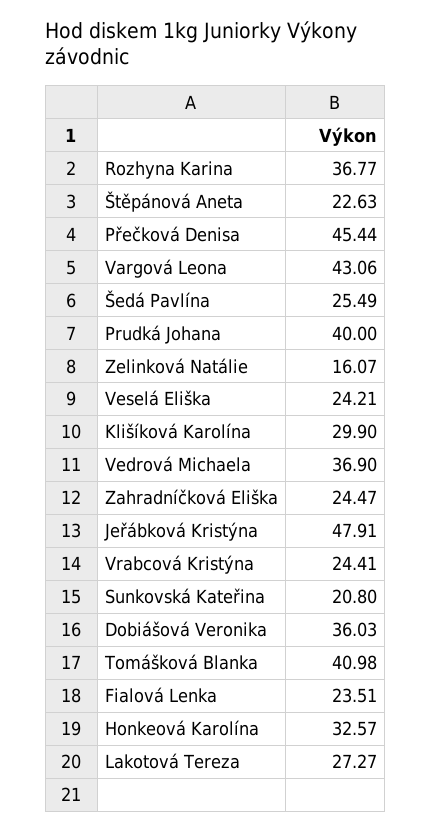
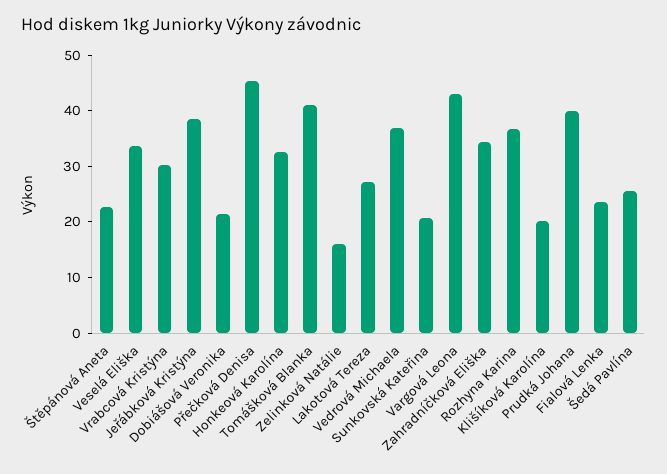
  {
    "Rozhyna Karina": 36.77,
    "Štěpánová Aneta": 22.63,
    "Přečková Denisa": 45.44,
    "Vargová Leona": 43.06,
    "Šedá Pavlína": 25.49,
    "Prudká Johana": 40,
    "Zelinková Natálie": 16.07,
-   "Veselá Eliška": 24.21,
+   "Veselá Eliška": 34,
-   "Klišíková Karolína": 29.9,
+   "Klišíková Karolína": 20,
    "Vedrová Michaela": 36.9,
-   "Zahradníčková Eliška": 24.47,
+   "Zahradníčková Eliška": 34,
-   "Jeřábková Kristýna": 47.91,
+   "Jeřábková Kristýna": 38,
-   "Vrabcová Kristýna": 24.41,
+   "Vrabcová Kristýna": 30,
    "Sunkovská Kateřina": 20.8,
-   "Dobiášová Veronika": 36.03,
+   "Dobiášová Veronika": 22,
    "Tomášková Blanka": 40.98,
    "Fialová Lenka": 23.51,
    "Honkeová Karolína": 32.57,
    "Lakotová Tereza": 27.27
  }

